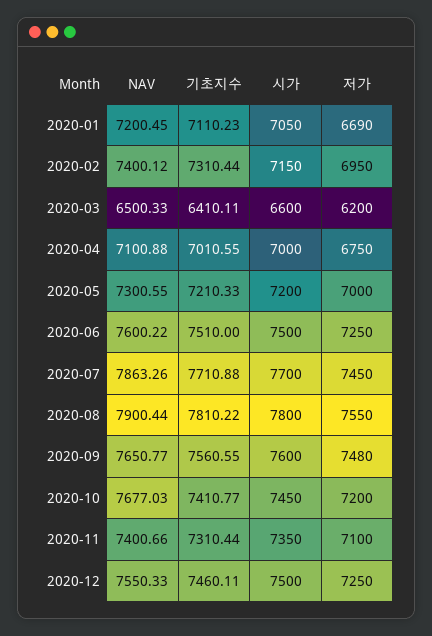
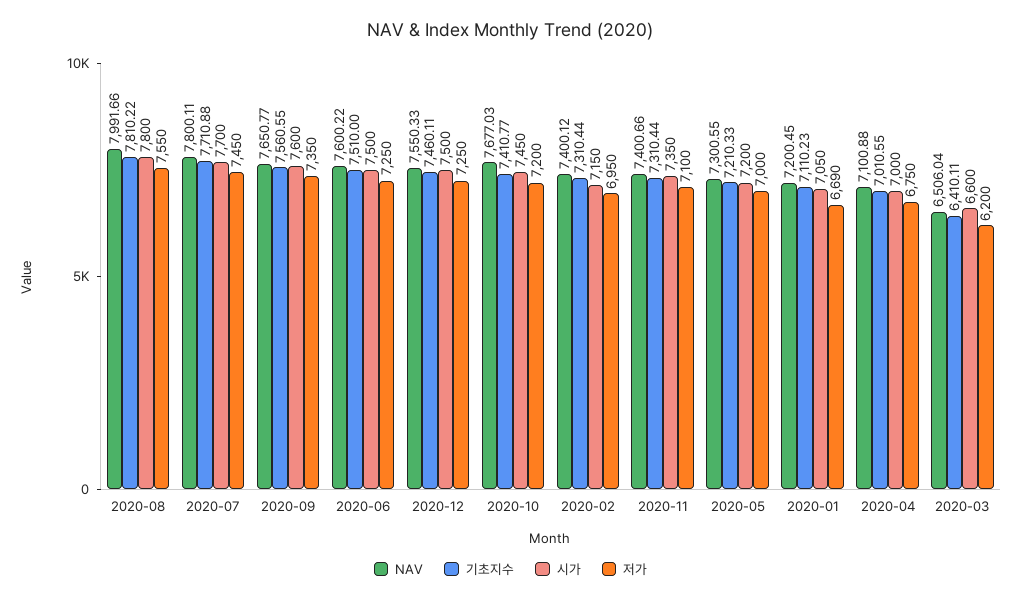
  {
    "NAV": {
      "2020-01": 7200.45,
      "2020-02": 7400.12,
-     "2020-03": 6500.33,
+     "2020-03": 6506.04,
      "2020-04": 7100.88,
      "2020-05": 7300.55,
      "2020-06": 7600.22,
-     "2020-07": 7863.26,
+     "2020-07": 7800.11,
-     "2020-08": 7900.44,
+     "2020-08": 7991.66,
      "2020-09": 7650.77,
      "2020-10": 7677.03,
      "2020-11": 7400.66,
      "2020-12": 7550.33
    },
    "기초지수": {
      "2020-01": 7110.23,
      "2020-02": 7310.44,
      "2020-03": 6410.11,
      "2020-04": 7010.55,
      "2020-05": 7210.33,
      "2020-06": 7510,
      "2020-07": 7710.88,
      "2020-08": 7810.22,
      "2020-09": 7560.55,
      "2020-10": 7410.77,
      "2020-11": 7310.44,
      "2020-12": 7460.11
    },
    "시가": {
      "2020-01": 7050,
      "2020-02": 7150,
      "2020-03": 6600,
      "2020-04": 7000,
      "2020-05": 7200,
      "2020-06": 7500,
      "2020-07": 7700,
      "2020-08": 7800,
      "2020-09": 7600,
      "2020-10": 7450,
      "2020-11": 7350,
      "2020-12": 7500
    },
    "저가": {
      "2020-01": 6690,
      "2020-02": 6950,
      "2020-03": 6200,
      "2020-04": 6750,
      "2020-05": 7000,
      "2020-06": 7250,
      "2020-07": 7450,
      "2020-08": 7550,
-     "2020-09": 7480,
+     "2020-09": 7350,
      "2020-10": 7200,
      "2020-11": 7100,
      "2020-12": 7250
    }
  }

